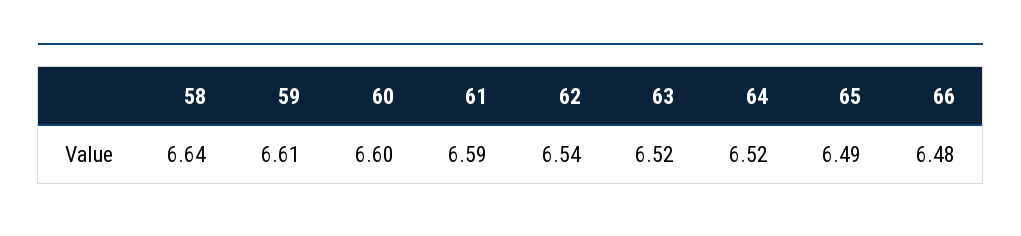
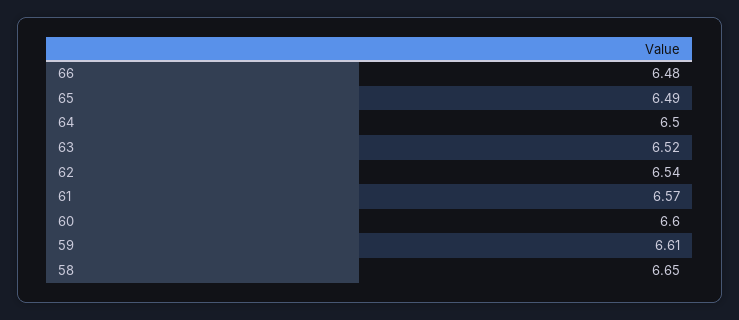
  {
-   "58": 6.64,
+   "58": 6.65,
    "59": 6.61,
    "60": 6.6,
-   "61": 6.59,
+   "61": 6.57,
    "62": 6.54,
    "63": 6.52,
-   "64": 6.52,
+   "64": 6.5,
    "65": 6.49,
    "66": 6.48
  }

